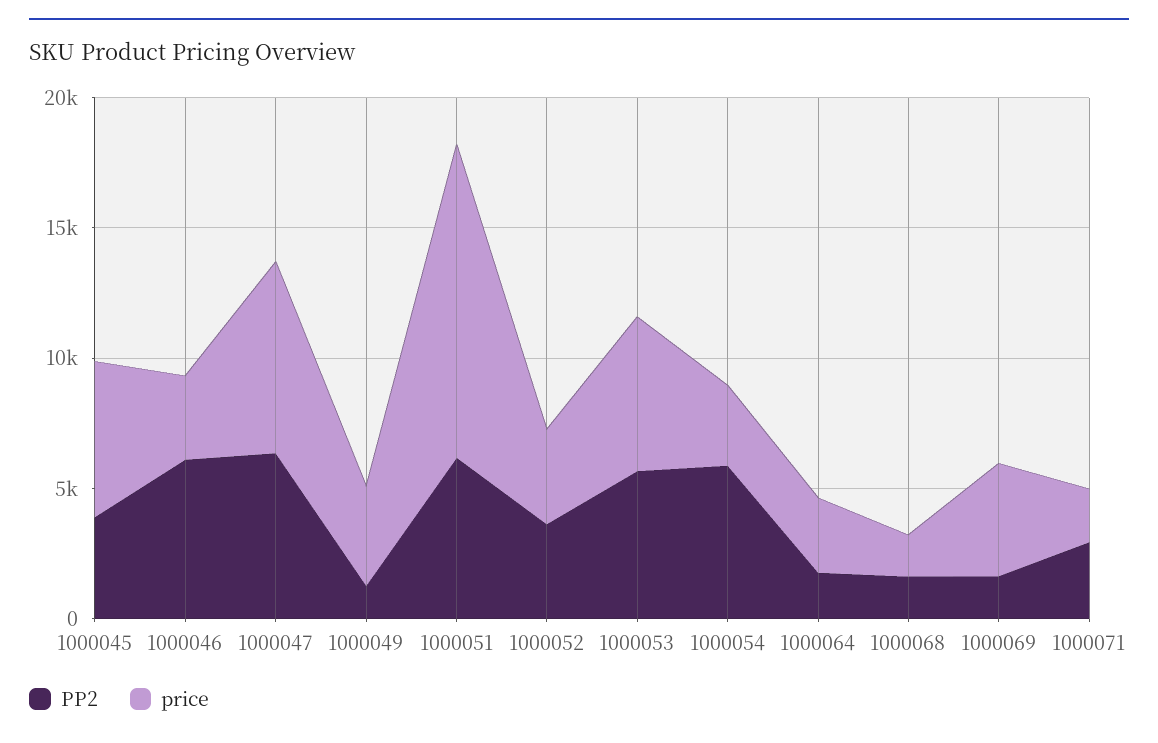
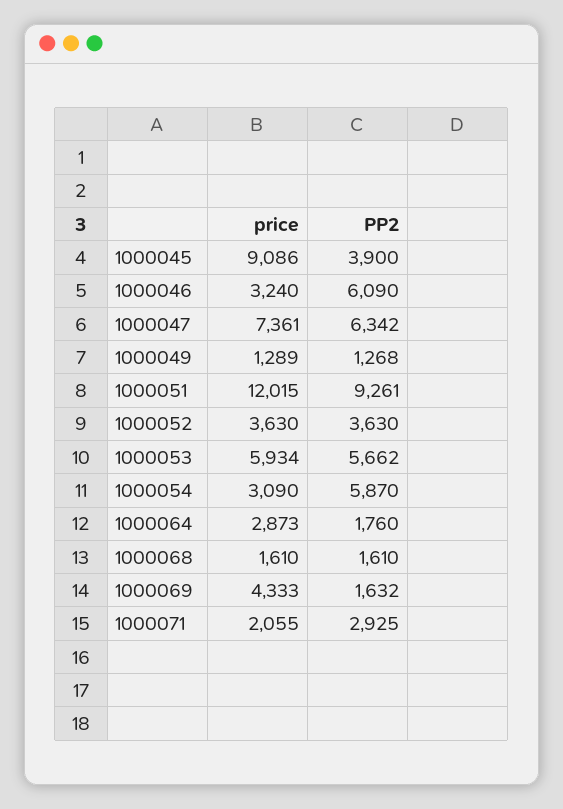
  {
    "PP2": {
      "1000045": 3900,
      "1000046": 6090,
      "1000047": 6342,
      "1000049": 1268,
-     "1000051": 6000,
+     "1000051": 9261,
      "1000052": 3630,
      "1000053": 5662,
      "1000054": 5870,
      "1000064": 1760,
      "1000068": 1610,
      "1000069": 1632,
      "1000071": 2925
    },
    "price": {
-     "1000045": 6000,
+     "1000045": 9086,
      "1000046": 3240,
      "1000047": 7361,
-     "1000049": 4000,
+     "1000049": 1289,
      "1000051": 12015,
      "1000052": 3630,
      "1000053": 5934,
      "1000054": 3090,
      "1000064": 2873,
      "1000068": 1610,
      "1000069": 4333,
      "1000071": 2055
    }
  }

